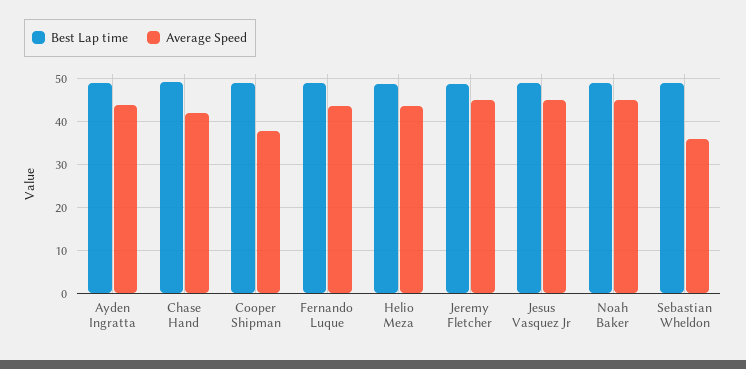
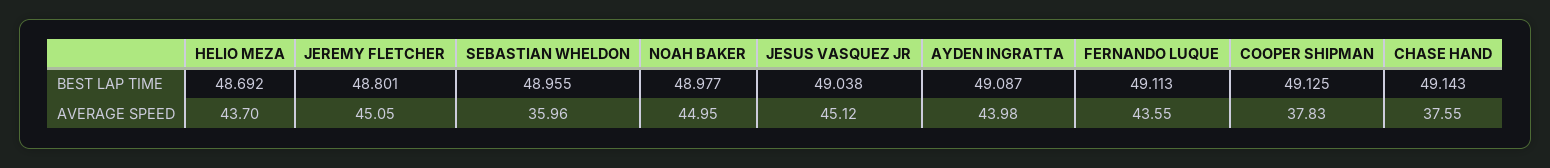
  {
    "Best Lap time": {
      "Ayden Ingratta": 49.087,
      "Chase Hand": 49.143,
      "Cooper Shipman": 49.125,
      "Fernando Luque": 49.113,
      "Helio Meza": 48.692,
      "Jeremy Fletcher": 48.801,
      "Jesus Vasquez Jr": 49.038,
      "Noah Baker": 48.977,
      "Sebastian Wheldon": 48.955
    },
    "Average Speed": {
      "Ayden Ingratta": 43.98,
-     "Chase Hand": 42,
+     "Chase Hand": 37.55,
      "Cooper Shipman": 37.83,
      "Fernando Luque": 43.55,
      "Helio Meza": 43.7,
      "Jeremy Fletcher": 45.05,
      "Jesus Vasquez Jr": 45.12,
      "Noah Baker": 44.95,
      "Sebastian Wheldon": 35.96
    }
  }

